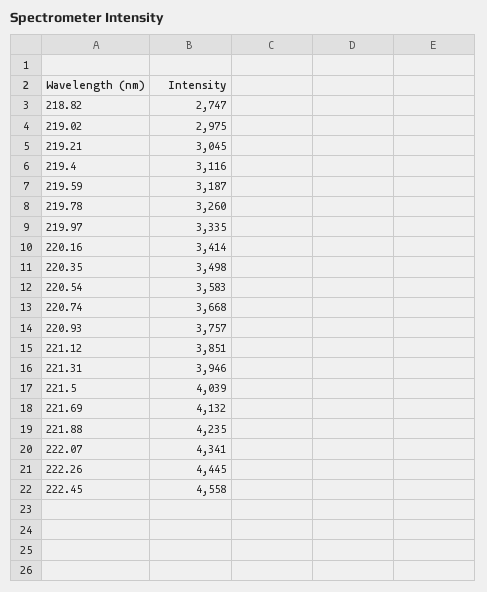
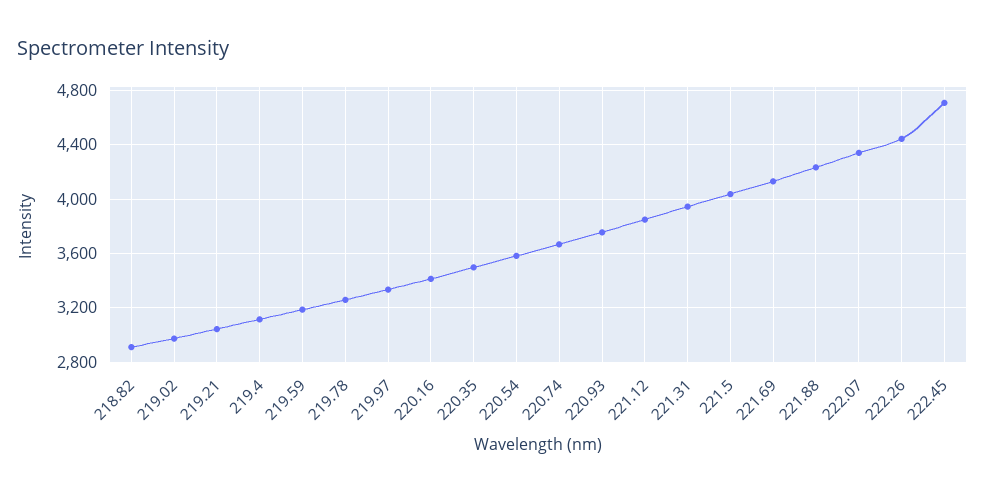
  {
-   "218.82": 2747,
+   "218.82": 2900,
    "219.02": 2975,
    "219.21": 3045,
    "219.4": 3116,
    "219.59": 3187,
    "219.78": 3260,
    "219.97": 3335,
    "220.16": 3414,
    "220.35": 3498,
    "220.54": 3583,
    "220.74": 3668,
    "220.93": 3757,
    "221.12": 3851,
    "221.31": 3946,
    "221.5": 4039,
    "221.69": 4132,
    "221.88": 4235,
    "222.07": 4341,
    "222.26": 4445,
-   "222.45": 4558
+   "222.45": 4700
  }

